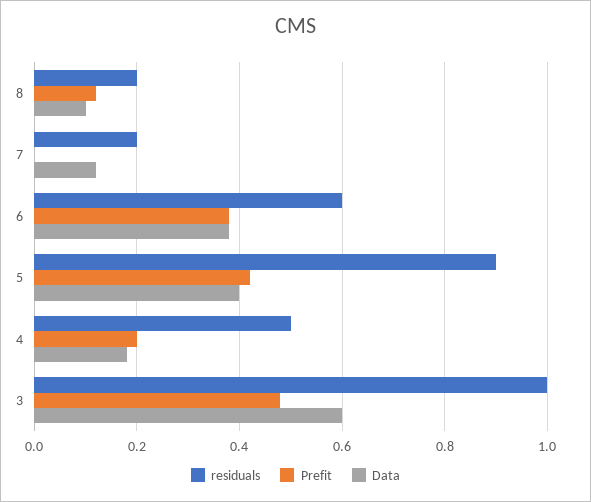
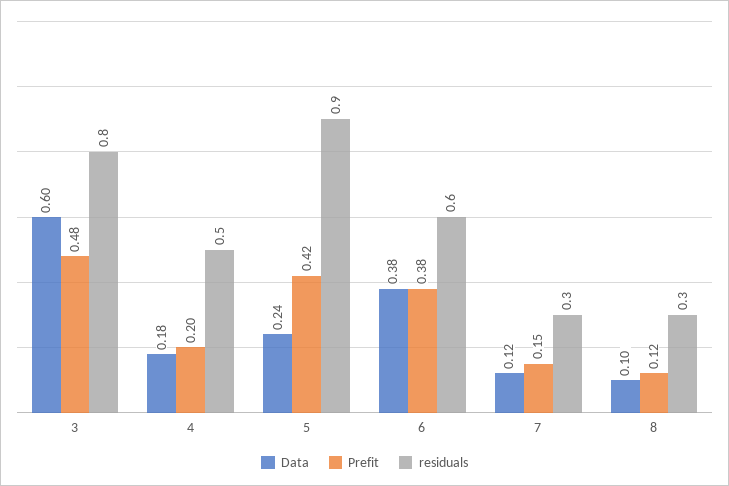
  {
    "residuals": {
-     "8": 0.2,
+     "8": 0.3,
-     "7": 0.2,
+     "7": 0.3,
      "6": 0.6,
      "5": 0.9,
      "4": 0.5,
-     "3": 1
+     "3": 0.8
    },
    "Prefit": {
      "8": 0.12,
-     "7": 0,
+     "7": 0.15,
      "6": 0.38,
      "5": 0.42,
      "4": 0.2,
      "3": 0.48
    },
    "Data": {
      "8": 0.1,
      "7": 0.12,
      "6": 0.38,
-     "5": 0.4,
+     "5": 0.24,
      "4": 0.18,
      "3": 0.6
    }
  }

